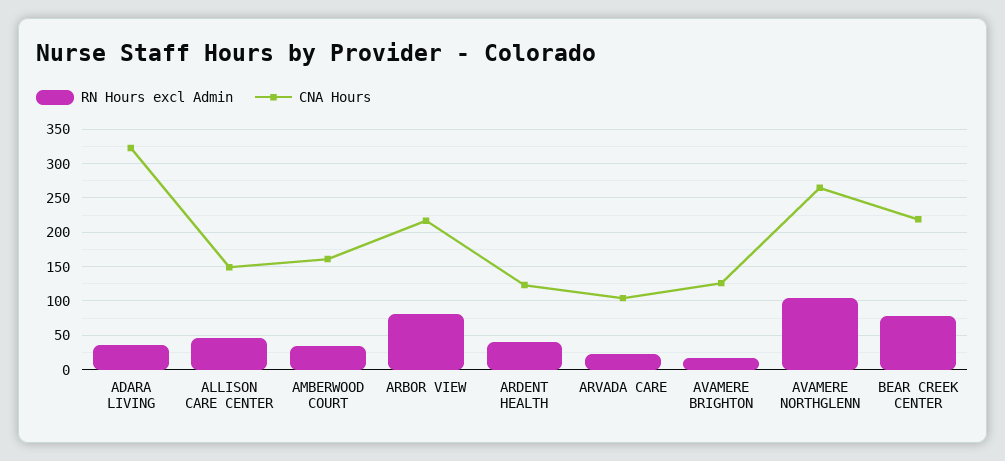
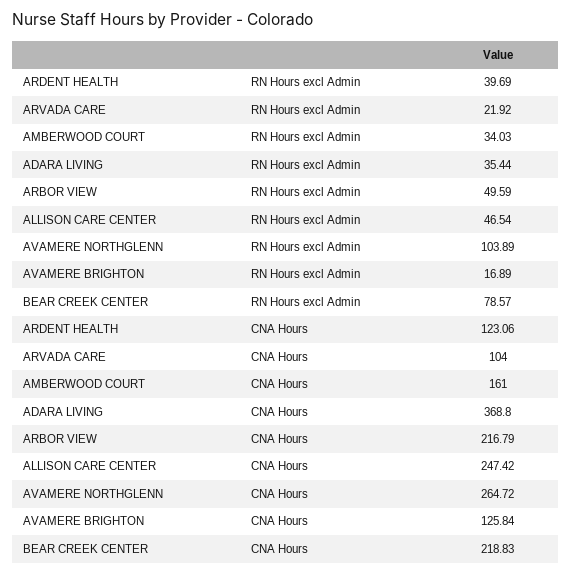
  {
    "RN Hours excl Admin": {
      "ADARA LIVING": 35.44,
      "ALLISON CARE CENTER": 46.54,
      "AMBERWOOD COURT": 34.03,
-     "ARBOR VIEW": 80,
+     "ARBOR VIEW": 49.59,
      "ARDENT HEALTH": 39.69,
      "ARVADA CARE": 21.92,
      "AVAMERE BRIGHTON": 16.89,
      "AVAMERE NORTHGLENN": 103.89,
      "BEAR CREEK CENTER": 78.57
    },
    "CNA Hours": {
-     "ADARA LIVING": 320,
+     "ADARA LIVING": 368.8,
-     "ALLISON CARE CENTER": 150,
+     "ALLISON CARE CENTER": 247.42,
      "AMBERWOOD COURT": 161,
      "ARBOR VIEW": 216.79,
      "ARDENT HEALTH": 123.06,
      "ARVADA CARE": 104,
      "AVAMERE BRIGHTON": 125.84,
      "AVAMERE NORTHGLENN": 264.72,
      "BEAR CREEK CENTER": 218.83
    }
  }

